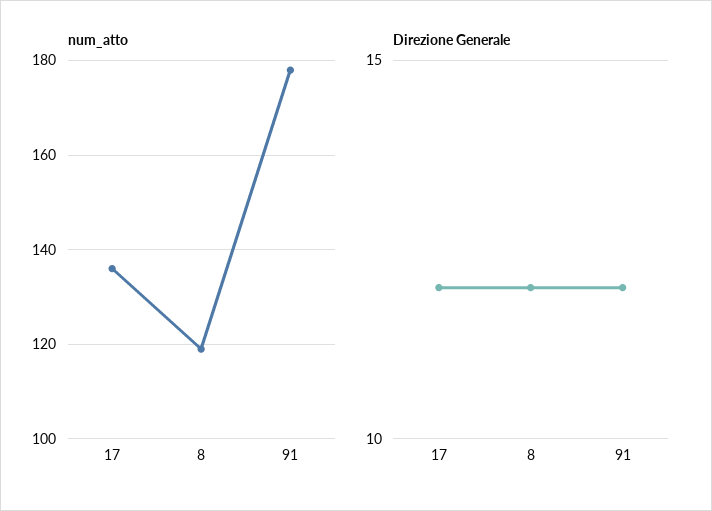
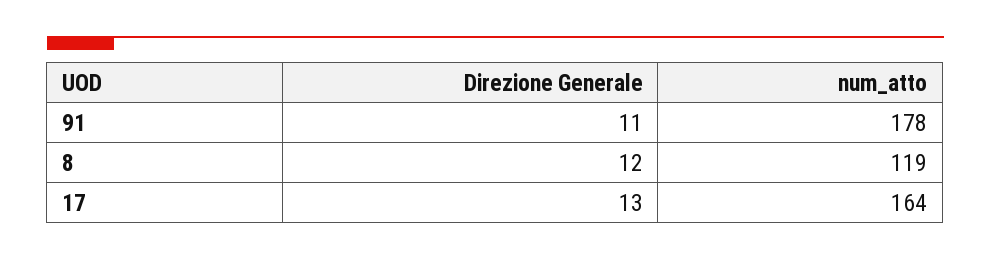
  {
    "num_atto": {
-     "17": 135,
+     "17": 164,
      "8": 119,
      "91": 178
    },
    "Direzione Generale": {
-     "17": 12,
+     "17": 13,
      "8": 12,
-     "91": 12
+     "91": 11
    }
  }

